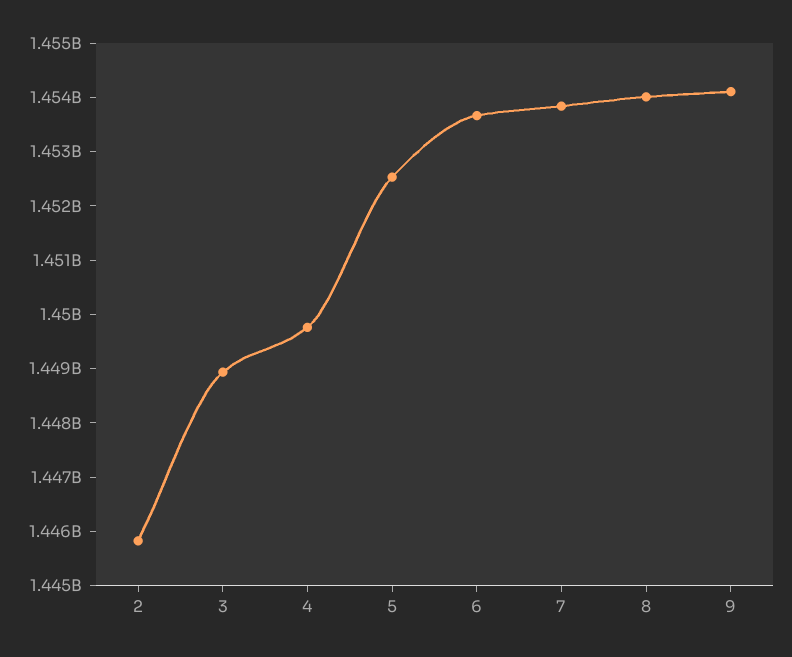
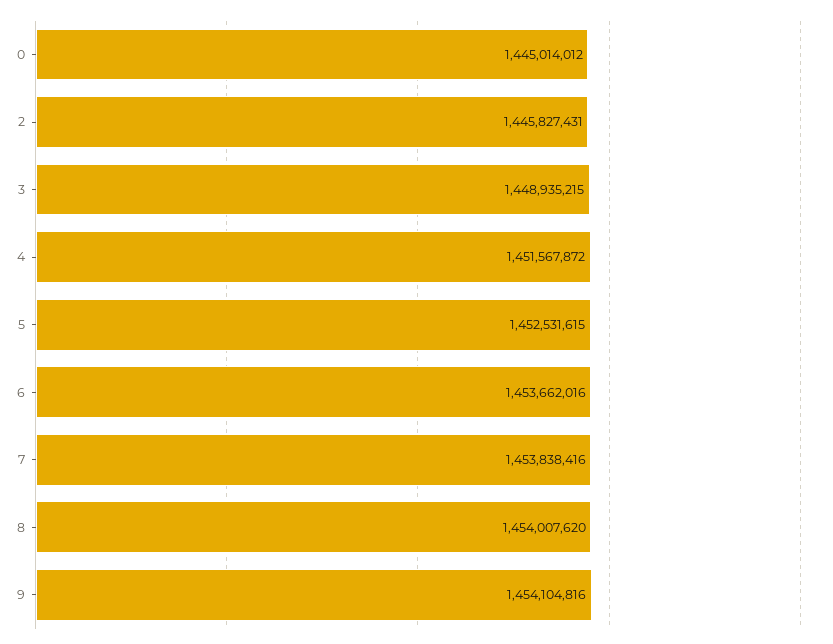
  {
    "2": 1445827431,
    "3": 1448935215,
-   "4": 1449800000,
+   "4": 1451567872,
    "5": 1452531615,
    "6": 1453662016,
    "7": 1453838416,
    "8": 1454007620,
-   "9": 1454104816
+   "9": 1454104816,
+   "0": 1445014012
  }

